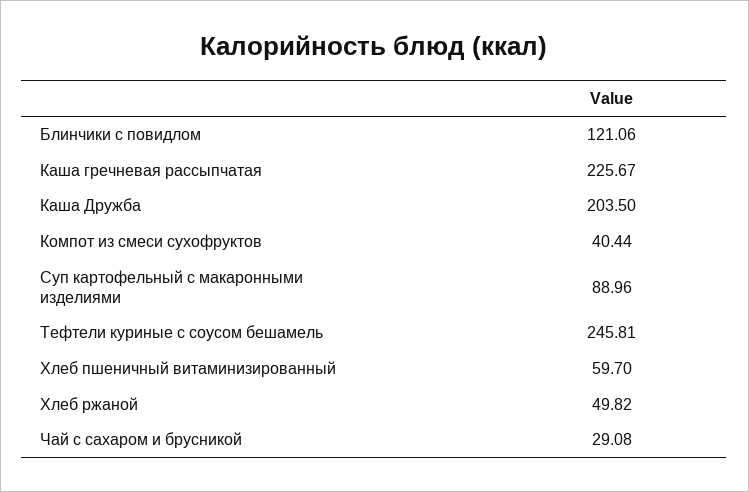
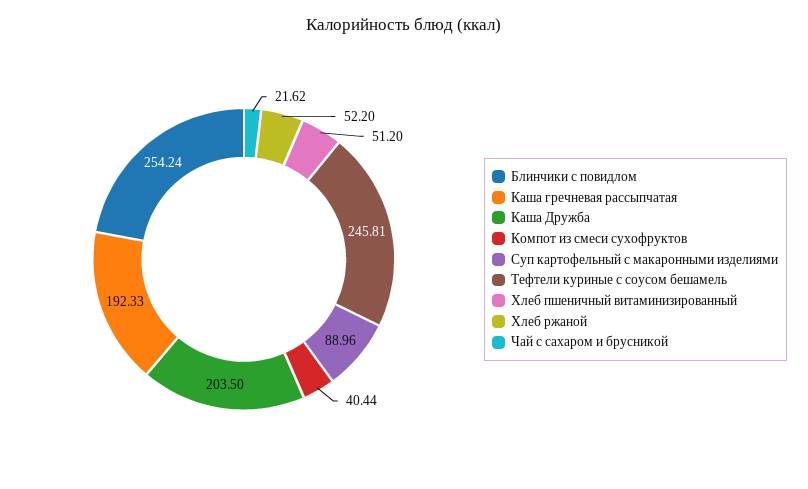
  {
-   "Блинчики с повидлом": 121.06,
+   "Блинчики с повидлом": 254.24,
-   "Каша гречневая рассыпчатая": 225.67,
+   "Каша гречневая рассыпчатая": 192.33,
    "Каша Дружба": 203.5,
    "Компот из смеси сухофруктов": 40.44,
    "Суп картофельный с макаронными изделиями": 88.96,
    "Тефтели куриные с соусом бешамель": 245.81,
-   "Хлеб пшеничный витаминизированный": 59.7,
+   "Хлеб пшеничный витаминизированный": 51.2,
-   "Хлеб ржаной": 49.82,
+   "Хлеб ржаной": 52.2,
-   "Чай с сахаром и брусникой": 29.08
+   "Чай с сахаром и брусникой": 21.62
  }

